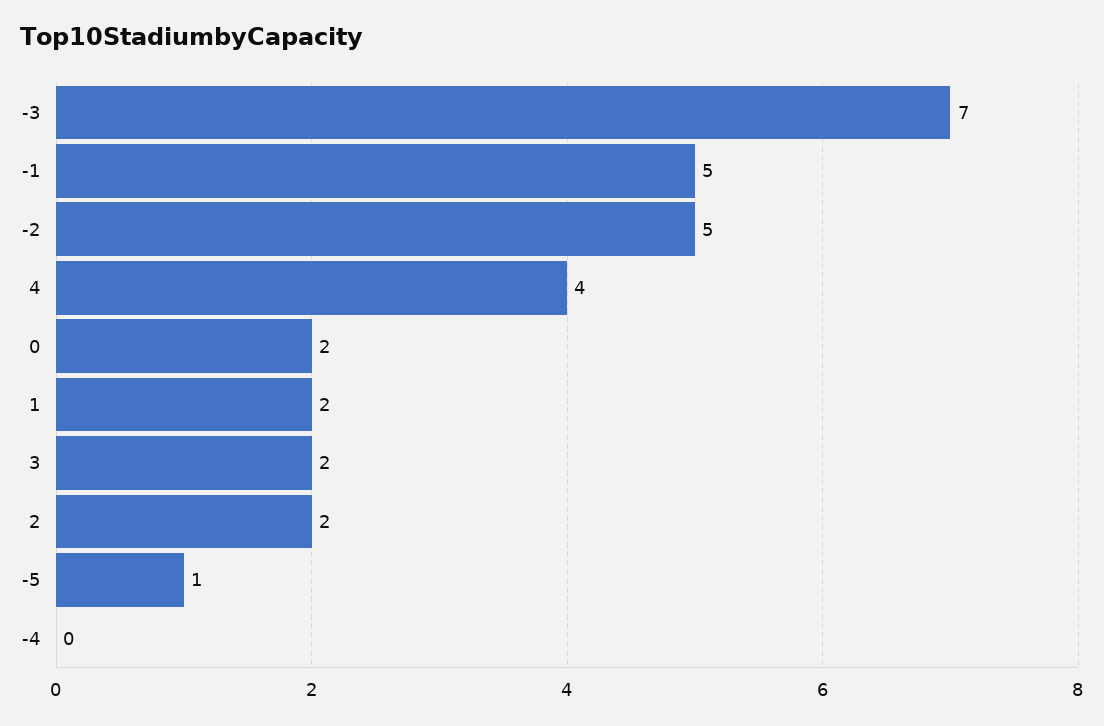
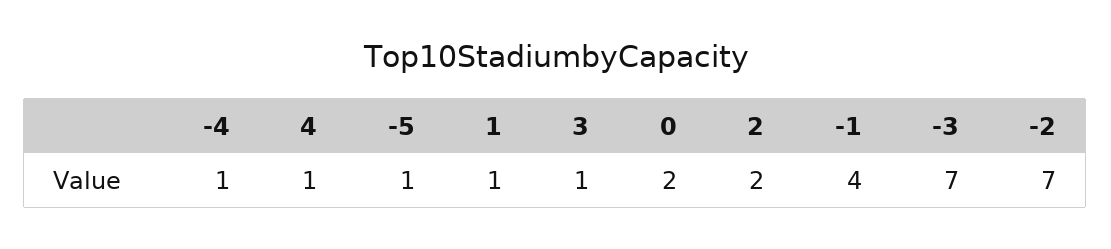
  {
    "-3": 7,
-   "-1": 5,
+   "-1": 4,
-   "-2": 5,
+   "-2": 7,
-   "4": 4,
+   "4": 1,
    "0": 2,
-   "1": 2,
+   "1": 1,
-   "3": 2,
+   "3": 1,
    "2": 2,
    "-5": 1,
-   "-4": 0
+   "-4": 1
  }

